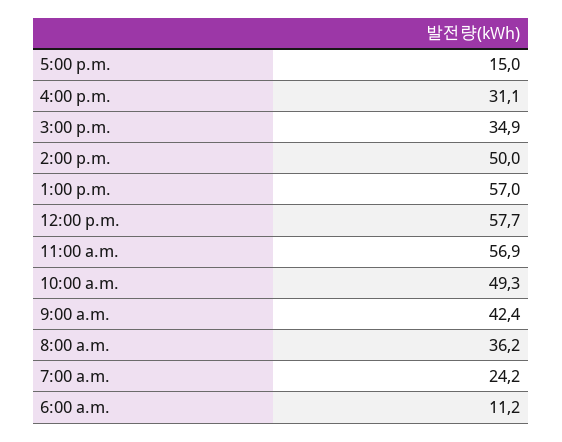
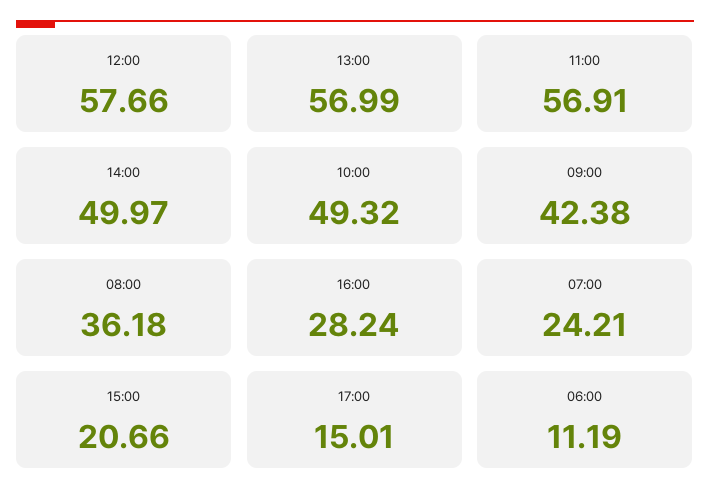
  {
    "5:00 p.m.": 15.01,
-   "4:00 p.m.": 31.1,
+   "4:00 p.m.": 28.24,
-   "3:00 p.m.": 34.9,
+   "3:00 p.m.": 20.66,
    "2:00 p.m.": 49.97,
    "1:00 p.m.": 56.99,
    "12:00 p.m.": 57.66,
    "11:00 a.m.": 56.91,
    "10:00 a.m.": 49.32,
    "9:00 a.m.": 42.38,
    "8:00 a.m.": 36.18,
    "7:00 a.m.": 24.21,
    "6:00 a.m.": 11.19
  }

